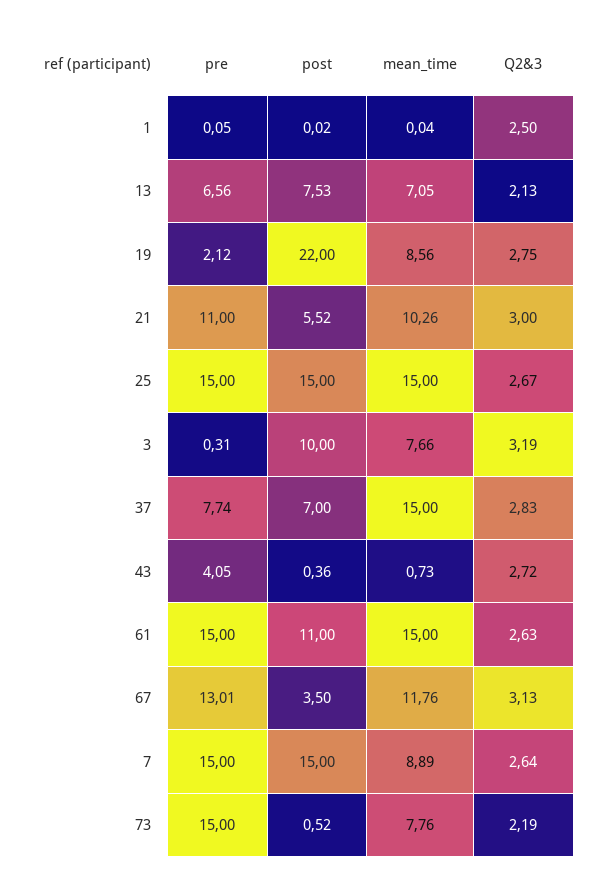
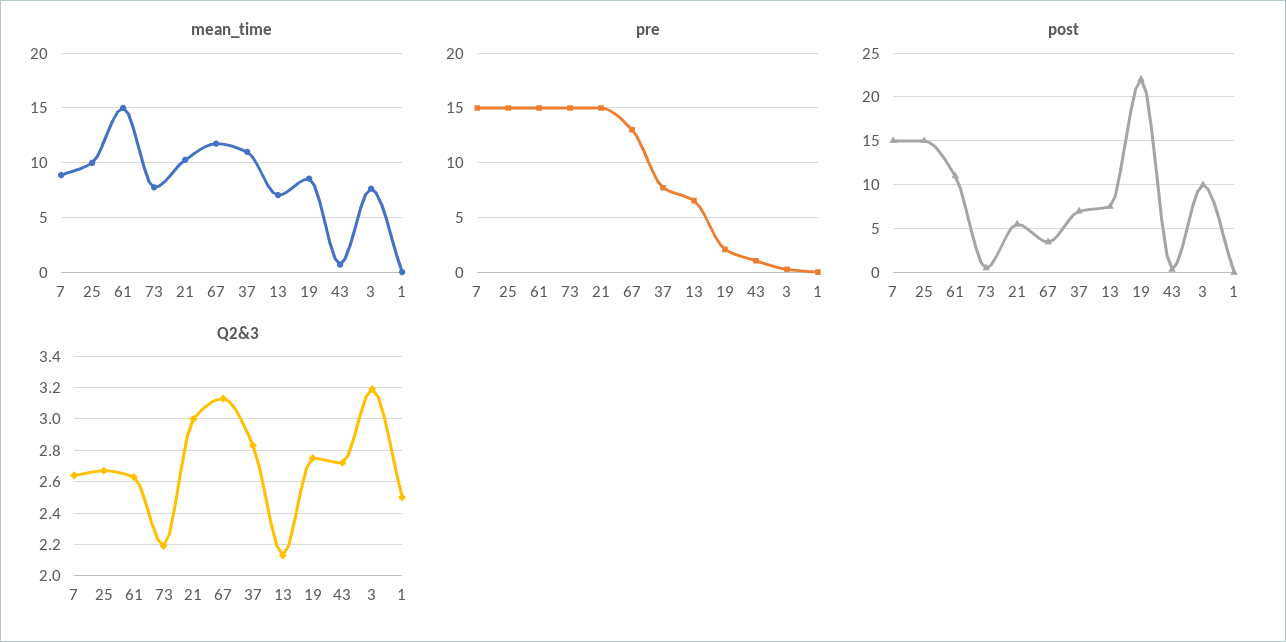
  {
    "pre": {
      "1": 0.05,
      "13": 6.56,
      "19": 2.12,
-     "21": 11,
+     "21": 15,
      "25": 15,
      "3": 0.31,
      "37": 7.74,
-     "43": 4.05,
+     "43": 1,
      "61": 15,
      "67": 13.01,
      "7": 15,
      "73": 15
    },
    "post": {
      "1": 0.02,
      "13": 7.53,
      "19": 22,
      "21": 5.52,
      "25": 15,
      "3": 10,
      "37": 7,
      "43": 0.36,
      "61": 11,
      "67": 3.5,
      "7": 15,
      "73": 0.52
    },
    "mean_time": {
      "1": 0.04,
      "13": 7.05,
      "19": 8.56,
      "21": 10.26,
-     "25": 15,
+     "25": 10,
      "3": 7.66,
-     "37": 15,
+     "37": 11,
      "43": 0.73,
      "61": 15,
      "67": 11.76,
      "7": 8.89,
      "73": 7.76
    },
    "Q2&3": {
      "1": 2.5,
      "13": 2.13,
      "19": 2.75,
      "21": 3,
      "25": 2.67,
      "3": 3.19,
      "37": 2.83,
      "43": 2.72,
      "61": 2.63,
      "67": 3.13,
      "7": 2.64,
      "73": 2.19
    }
  }

